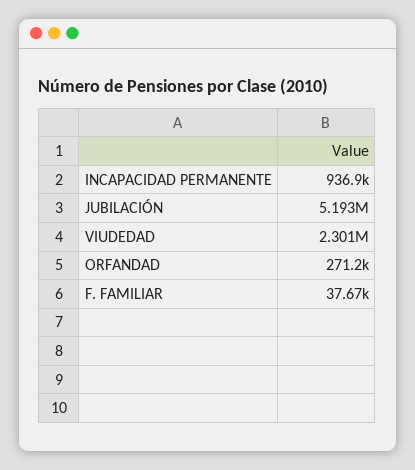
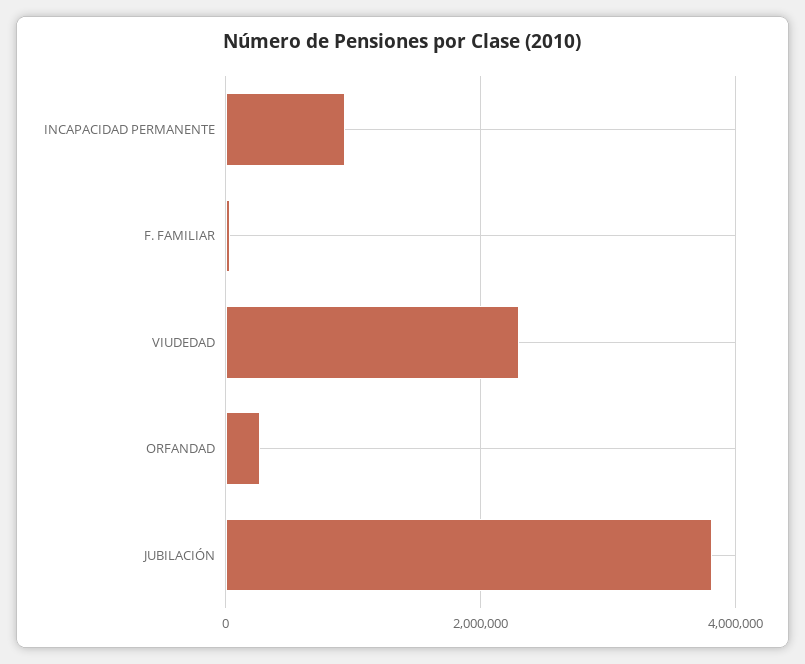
  {
    "INCAPACIDAD PERMANENTE": 936900,
-   "JUBILACIÓN": 5193000,
+   "JUBILACIÓN": 3800000,
    "VIUDEDAD": 2301000,
    "ORFANDAD": 271200,
    "F. FAMILIAR": 37670
  }

